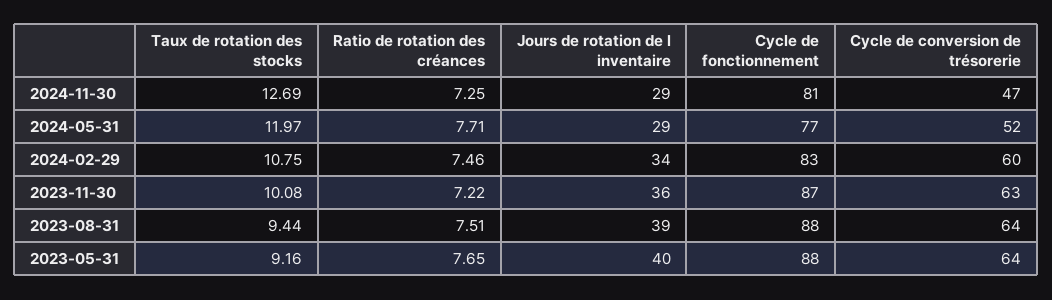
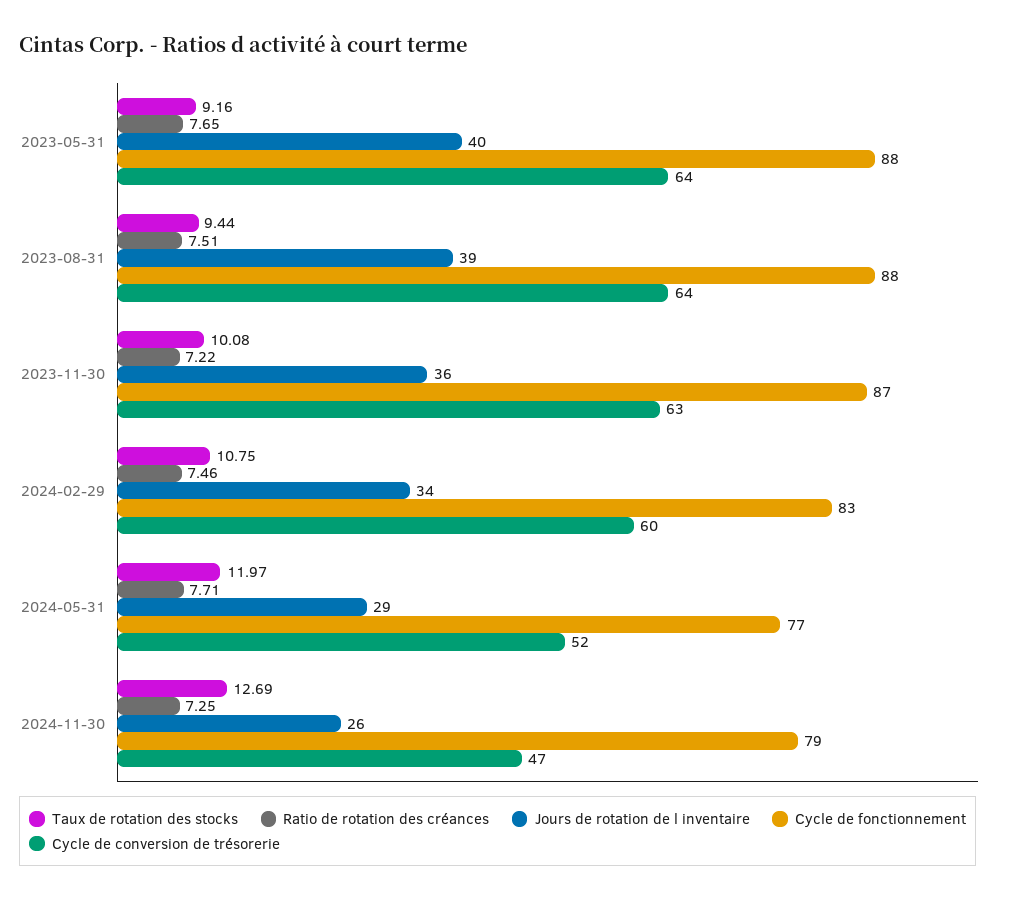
  {
    "Taux de rotation des stocks": {
      "2024-11-30": 12.69,
      "2024-05-31": 11.97,
      "2024-02-29": 10.75,
      "2023-11-30": 10.08,
      "2023-08-31": 9.44,
      "2023-05-31": 9.16
    },
    "Ratio de rotation des créances": {
      "2024-11-30": 7.25,
      "2024-05-31": 7.71,
      "2024-02-29": 7.46,
      "2023-11-30": 7.22,
      "2023-08-31": 7.51,
      "2023-05-31": 7.65
    },
    "Jours de rotation de l inventaire": {
-     "2024-11-30": 29,
+     "2024-11-30": 26,
      "2024-05-31": 29,
      "2024-02-29": 34,
      "2023-11-30": 36,
      "2023-08-31": 39,
      "2023-05-31": 40
    },
    "Cycle de fonctionnement": {
-     "2024-11-30": 81,
+     "2024-11-30": 79,
      "2024-05-31": 77,
      "2024-02-29": 83,
      "2023-11-30": 87,
      "2023-08-31": 88,
      "2023-05-31": 88
    },
    "Cycle de conversion de trésorerie": {
      "2024-11-30": 47,
      "2024-05-31": 52,
      "2024-02-29": 60,
      "2023-11-30": 63,
      "2023-08-31": 64,
      "2023-05-31": 64
    }
  }

